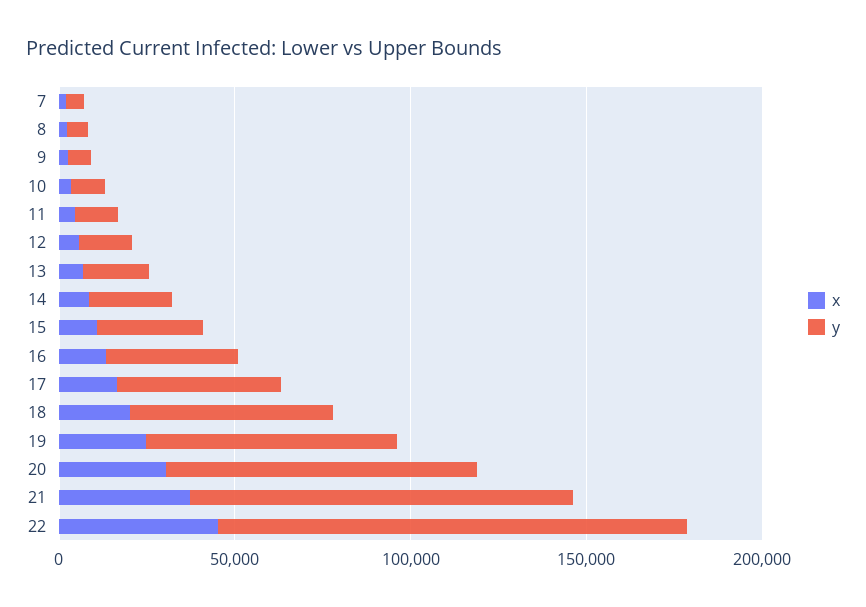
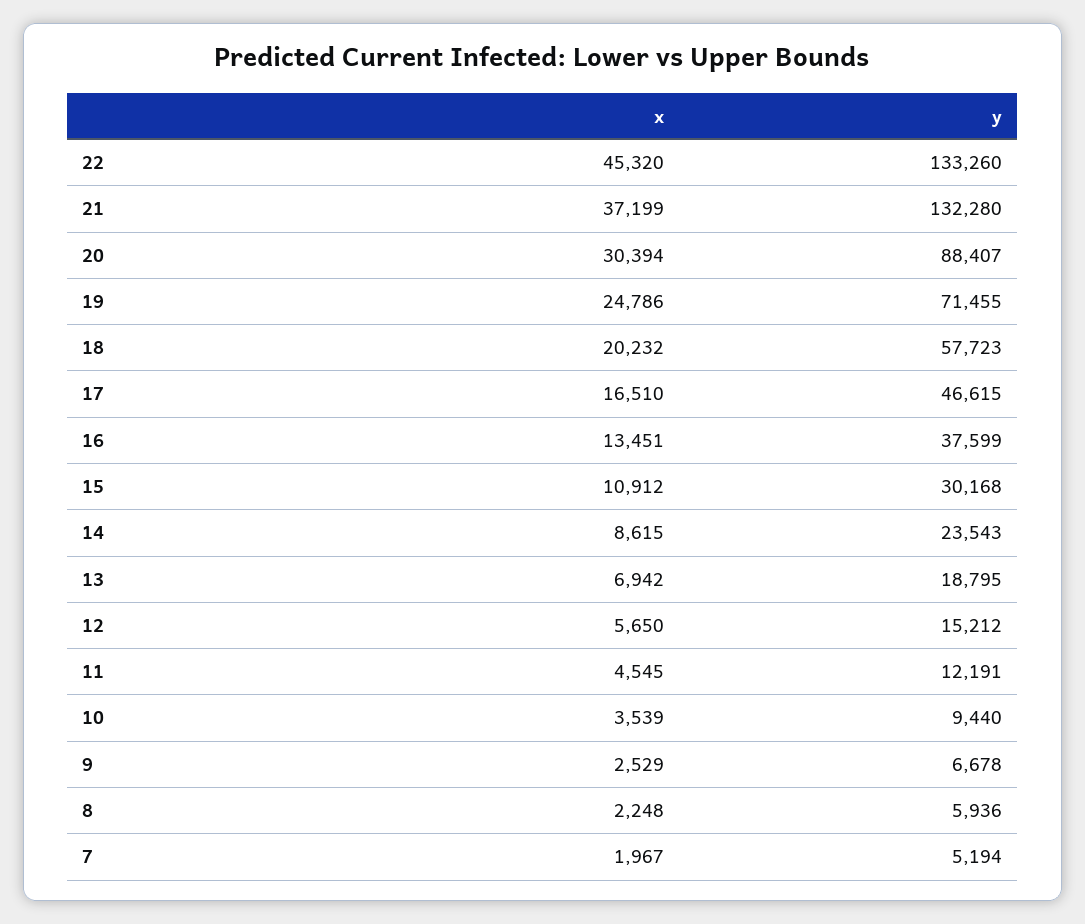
  {
    "x": {
      "7": 1967,
      "8": 2248,
      "9": 2529,
      "10": 3539,
      "11": 4545,
      "12": 5650,
      "13": 6942,
      "14": 8615,
      "15": 10912,
      "16": 13451,
      "17": 16510,
      "18": 20232,
      "19": 24786,
      "20": 30394,
      "21": 37199,
      "22": 45320
    },
    "y": {
      "7": 5194,
      "8": 5936,
      "9": 6678,
      "10": 9440,
      "11": 12191,
      "12": 15212,
      "13": 18795,
      "14": 23543,
      "15": 30168,
      "16": 37599,
      "17": 46615,
      "18": 57723,
      "19": 71455,
      "20": 88407,
-     "21": 110000,
+     "21": 132280,
      "22": 133260
    }
  }

